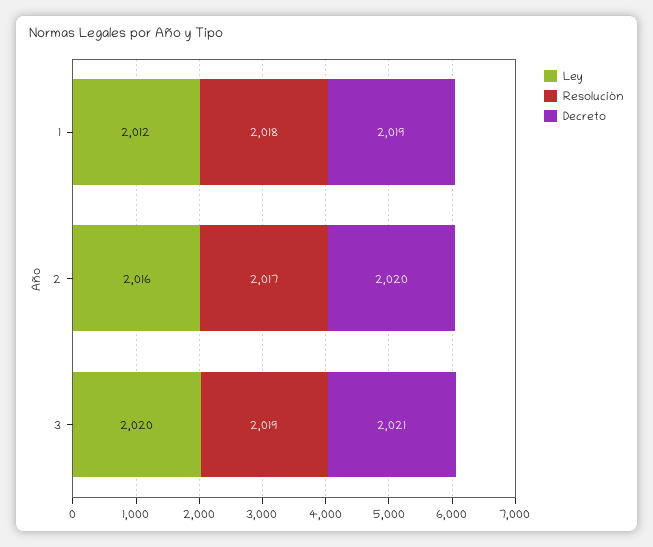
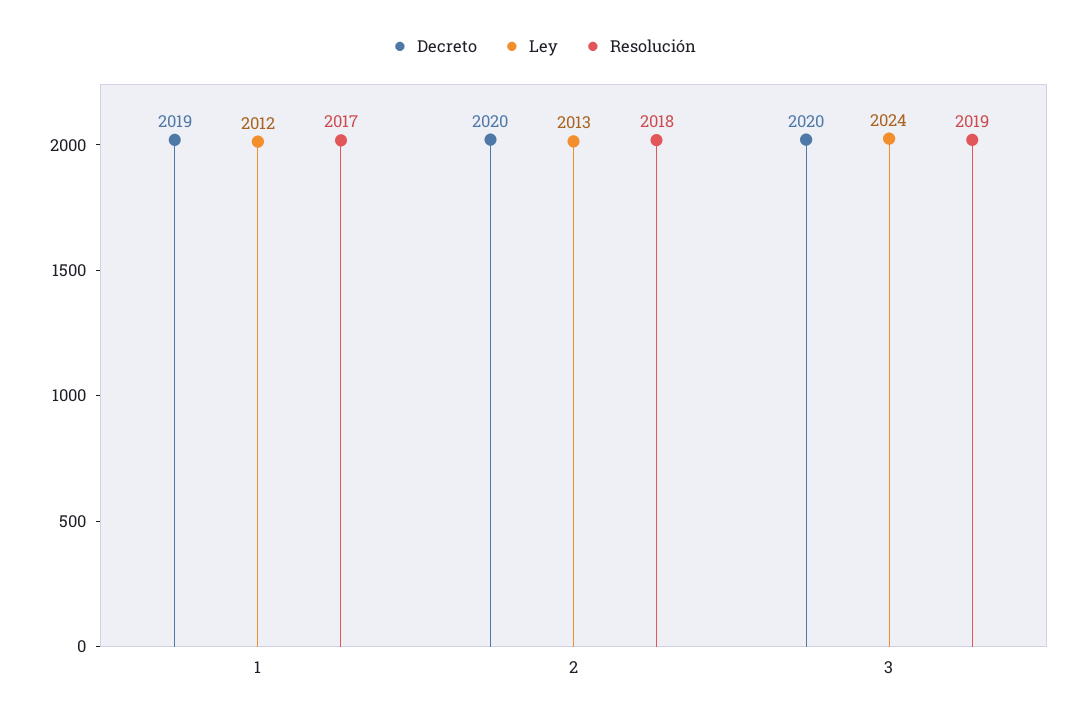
  {
    "Ley": {
      "1": 2012,
-     "2": 2016,
+     "2": 2013,
-     "3": 2020
+     "3": 2024
    },
    "Resolución": {
-     "1": 2018,
+     "1": 2017,
-     "2": 2017,
+     "2": 2018,
      "3": 2019
    },
    "Decreto": {
      "1": 2019,
      "2": 2020,
-     "3": 2021
+     "3": 2020
    }
  }

